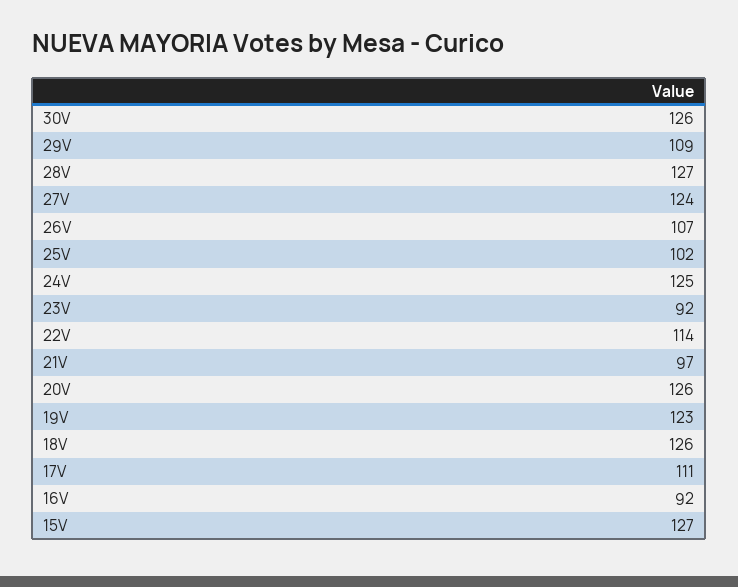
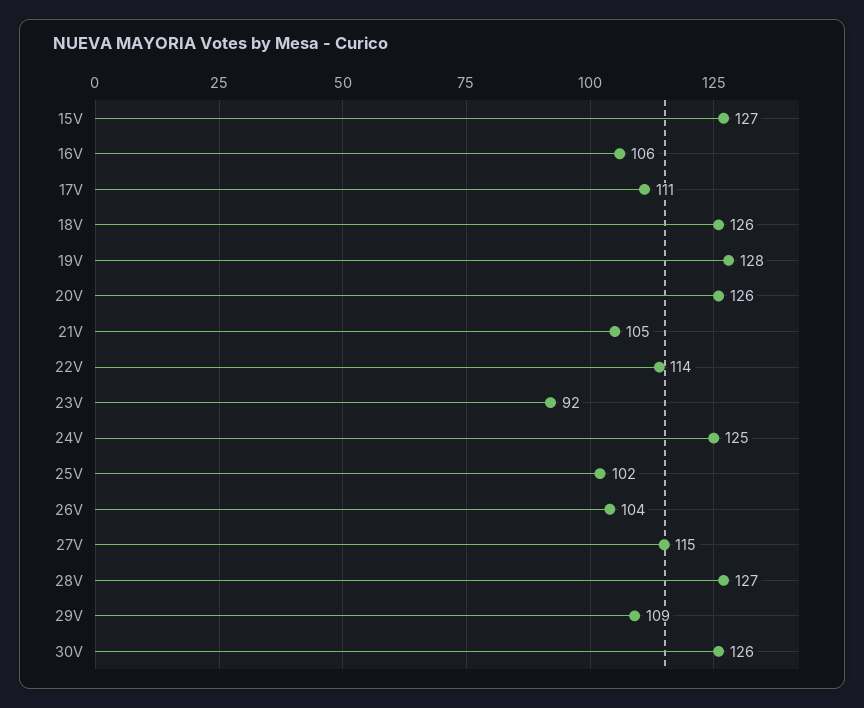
  {
    "30V": 126,
    "29V": 109,
    "28V": 127,
-   "27V": 124,
+   "27V": 115,
-   "26V": 107,
+   "26V": 104,
    "25V": 102,
    "24V": 125,
    "23V": 92,
    "22V": 114,
-   "21V": 97,
+   "21V": 105,
    "20V": 126,
-   "19V": 123,
+   "19V": 128,
    "18V": 126,
    "17V": 111,
-   "16V": 92,
+   "16V": 106,
    "15V": 127
  }

